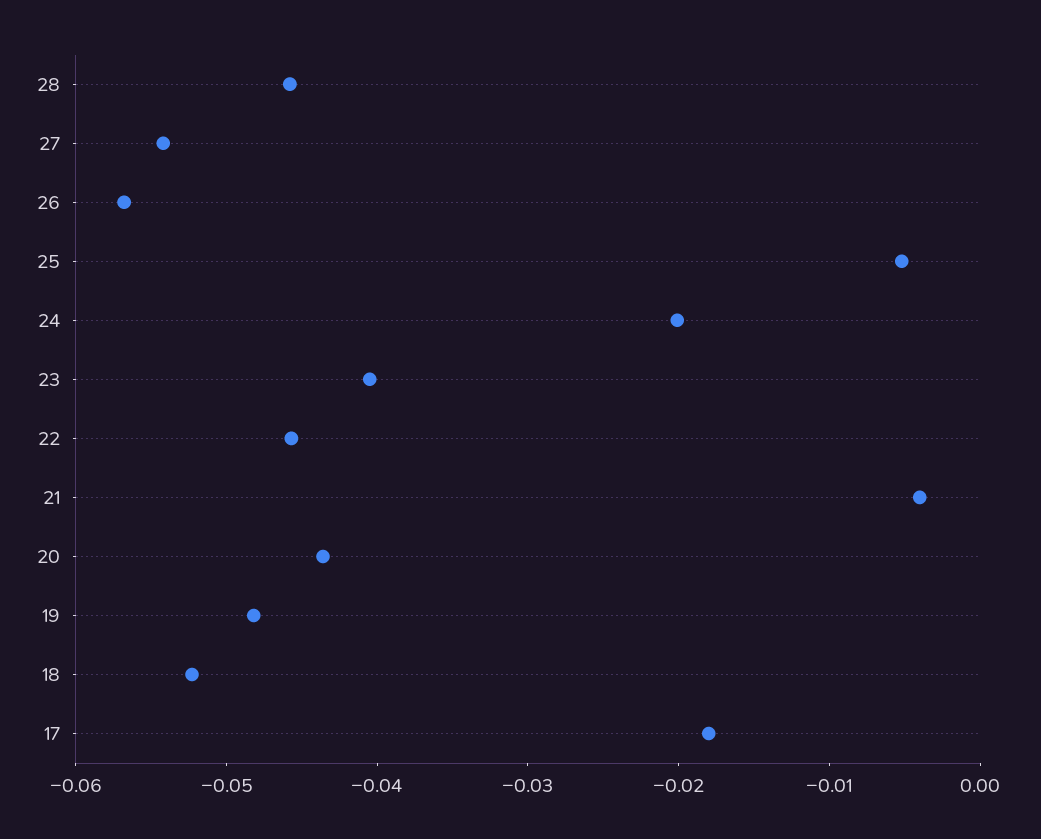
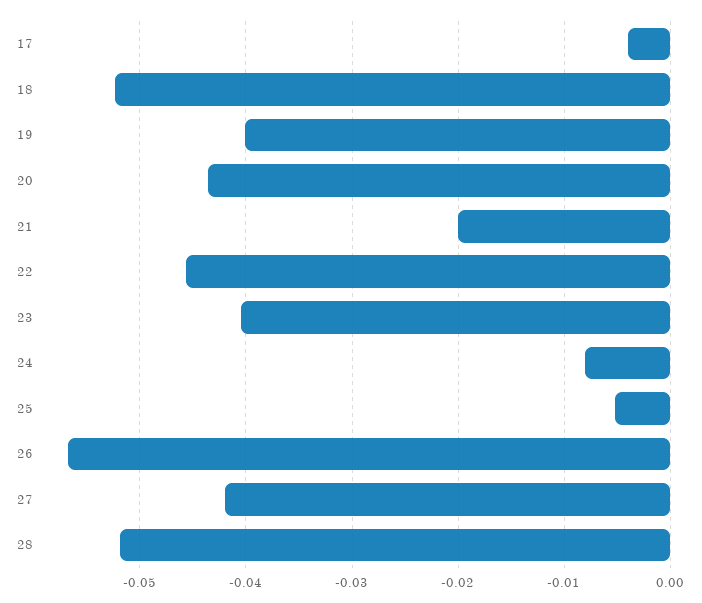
  {
-   "28": -0.046,
+   "28": -0.052,
-   "27": -0.054,
+   "27": -0.042,
    "26": -0.057,
    "25": -0.005,
-   "24": -0.02,
+   "24": -0.008,
    "23": -0.041,
    "22": -0.046,
-   "21": -0.004,
+   "21": -0.02,
    "20": -0.044,
-   "19": -0.048,
+   "19": -0.04,
    "18": -0.052,
-   "17": -0.018
+   "17": -0.004
  }

